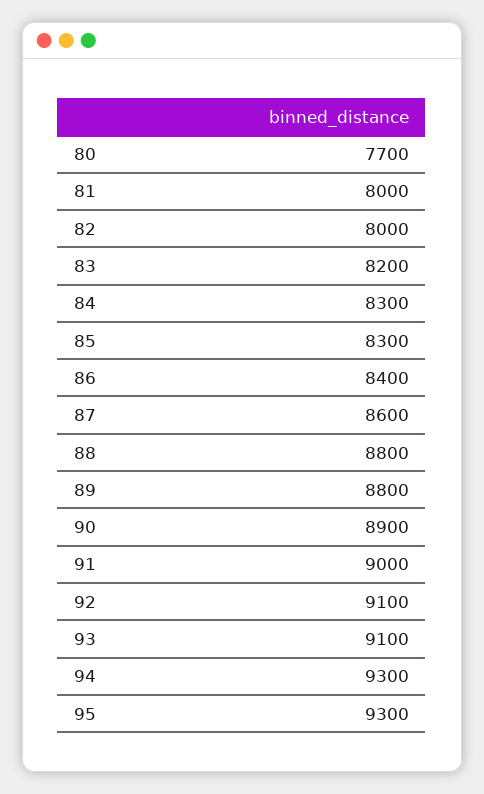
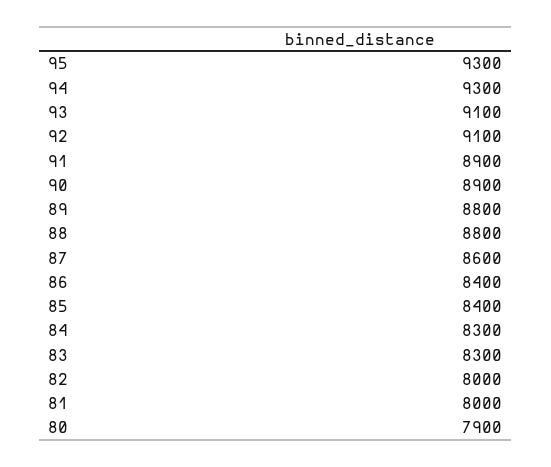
  {
-   "80": 7700,
+   "80": 7900,
    "81": 8000,
    "82": 8000,
-   "83": 8200,
+   "83": 8300,
    "84": 8300,
-   "85": 8300,
+   "85": 8400,
    "86": 8400,
    "87": 8600,
    "88": 8800,
    "89": 8800,
    "90": 8900,
-   "91": 9000,
+   "91": 8900,
    "92": 9100,
    "93": 9100,
    "94": 9300,
    "95": 9300
  }

